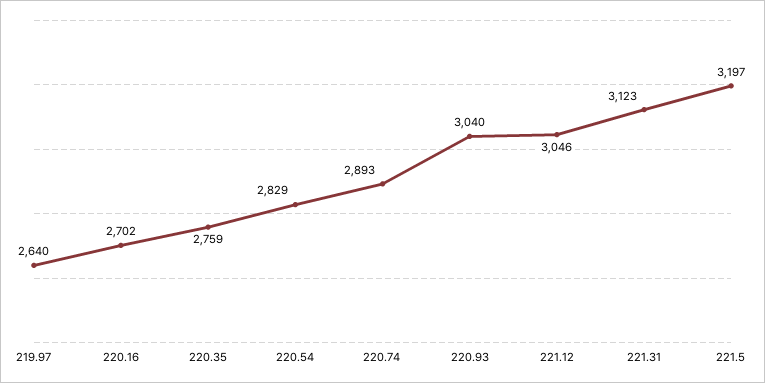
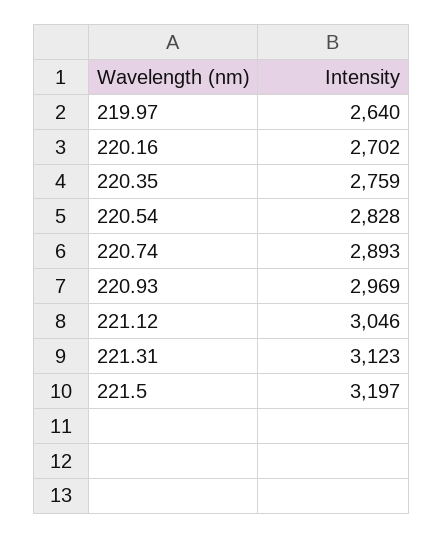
  {
    "219.97": 2640,
    "220.16": 2702,
    "220.35": 2759,
-   "220.54": 2829,
+   "220.54": 2828,
    "220.74": 2893,
-   "220.93": 3040,
+   "220.93": 2969,
    "221.12": 3046,
    "221.31": 3123,
    "221.5": 3197
  }

